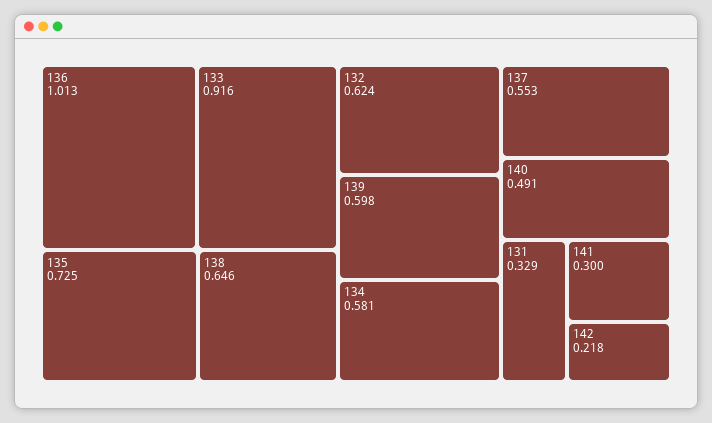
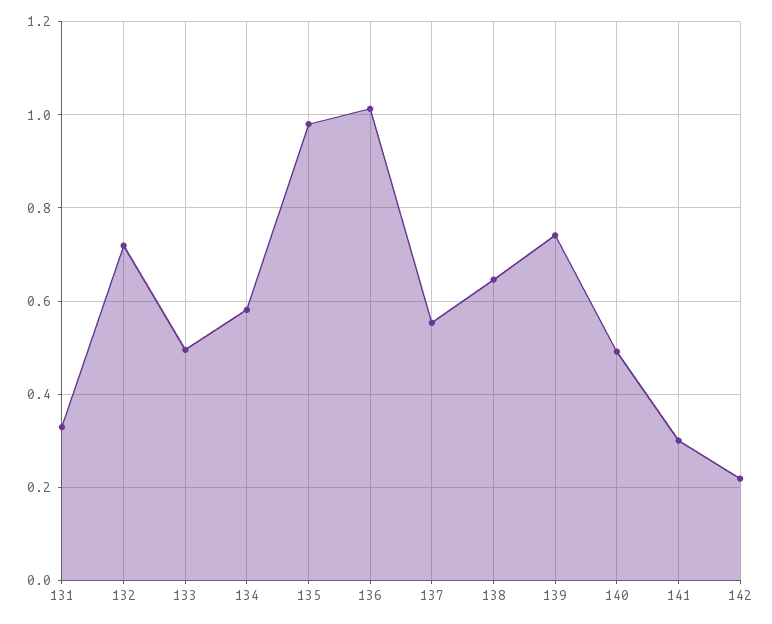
  {
    "136": 1.013,
-   "133": 0.916,
+   "133": 0.5,
-   "135": 0.725,
+   "135": 0.98,
    "138": 0.646,
-   "132": 0.624,
+   "132": 0.72,
-   "139": 0.598,
+   "139": 0.74,
    "134": 0.581,
    "137": 0.553,
    "140": 0.491,
    "131": 0.329,
    "141": 0.3,
    "142": 0.218
  }

